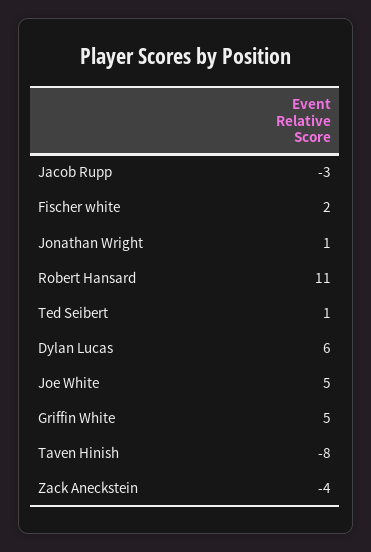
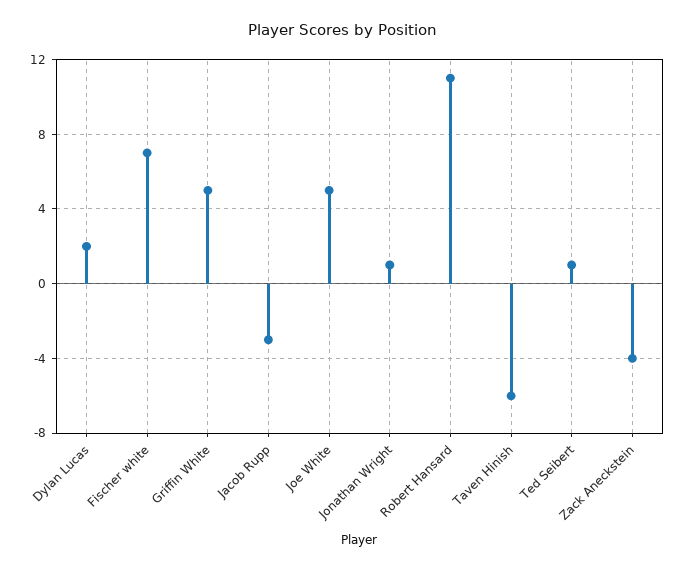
  {
    "Jacob Rupp": -3,
-   "Fischer white": 2,
+   "Fischer white": 7,
    "Jonathan Wright": 1,
    "Robert Hansard": 11,
    "Ted Seibert": 1,
-   "Dylan Lucas": 6,
+   "Dylan Lucas": 2,
    "Joe White": 5,
    "Griffin White": 5,
-   "Taven Hinish": -8,
+   "Taven Hinish": -6,
    "Zack Aneckstein": -4
  }

